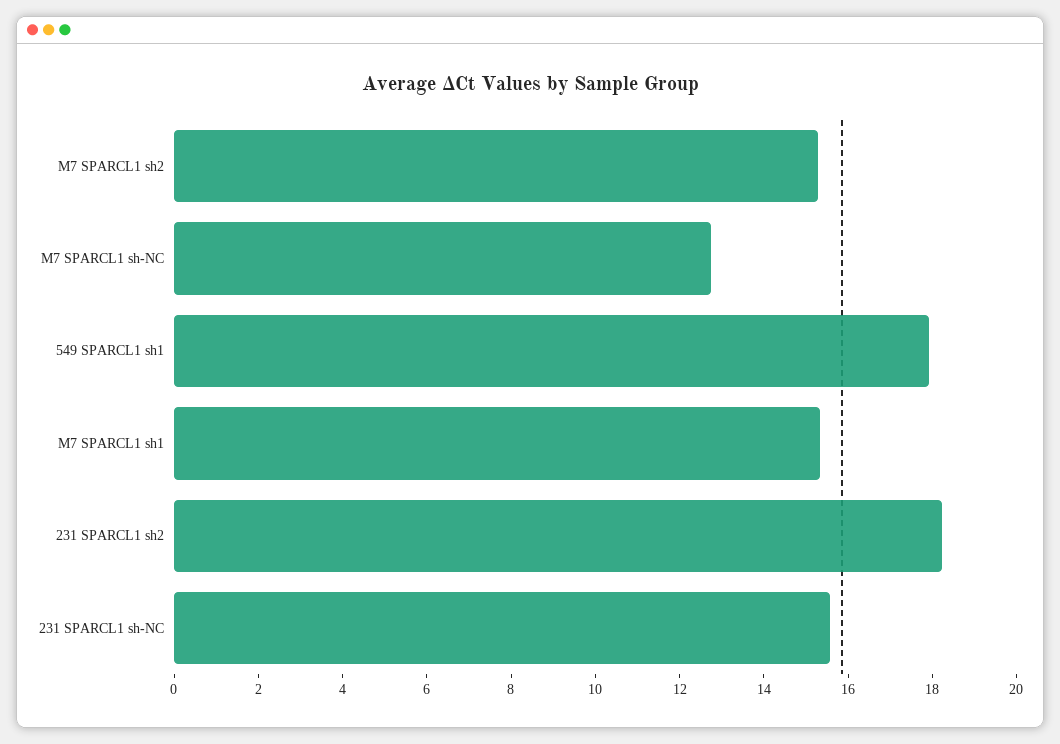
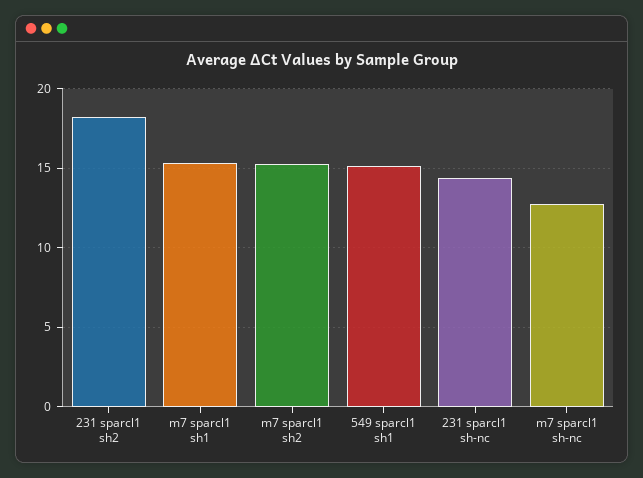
  {
    "M7 SPARCL1 sh2": 15.5,
    "M7 SPARCL1 sh-NC": 12.5,
-   "549 SPARCL1 sh1": 18,
+   "549 SPARCL1 sh1": 15,
    "M7 SPARCL1 sh1": 15.5,
    "231 SPARCL1 sh2": 18,
-   "231 SPARCL1 sh-NC": 15.5
+   "231 SPARCL1 sh-NC": 14.5
  }

